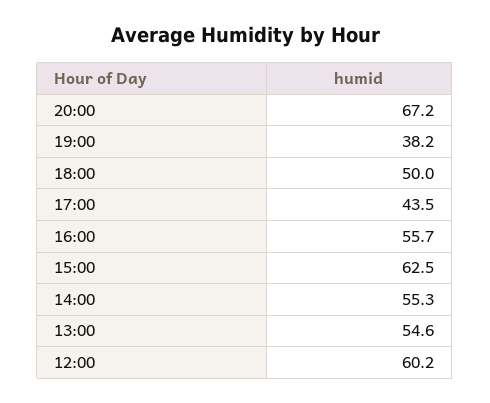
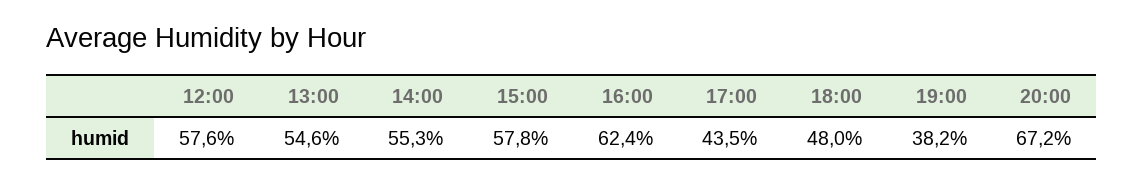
  {
    "20:00": 67.2,
    "19:00": 38.2,
-   "18:00": 50,
+   "18:00": 48,
    "17:00": 43.5,
-   "16:00": 55.7,
+   "16:00": 62.4,
-   "15:00": 62.5,
+   "15:00": 57.8,
    "14:00": 55.3,
    "13:00": 54.6,
-   "12:00": 60.2
+   "12:00": 57.6
  }

